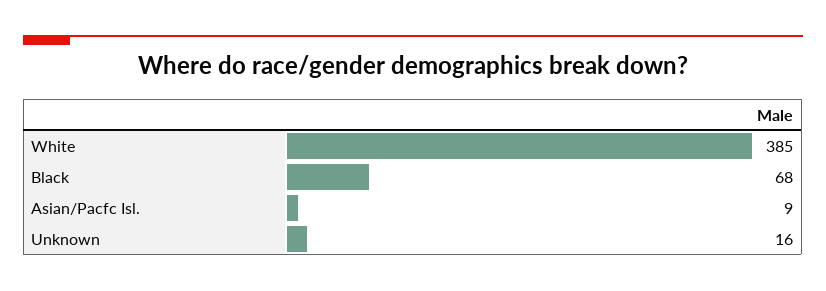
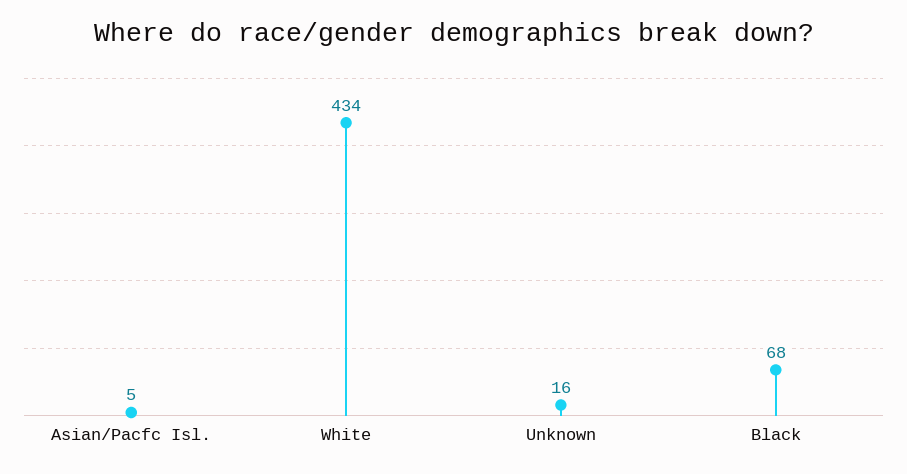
  {
-   "White": 385,
+   "White": 434,
    "Black": 68,
-   "Asian/Pacfc Isl.": 9,
+   "Asian/Pacfc Isl.": 5,
    "Unknown": 16
  }

